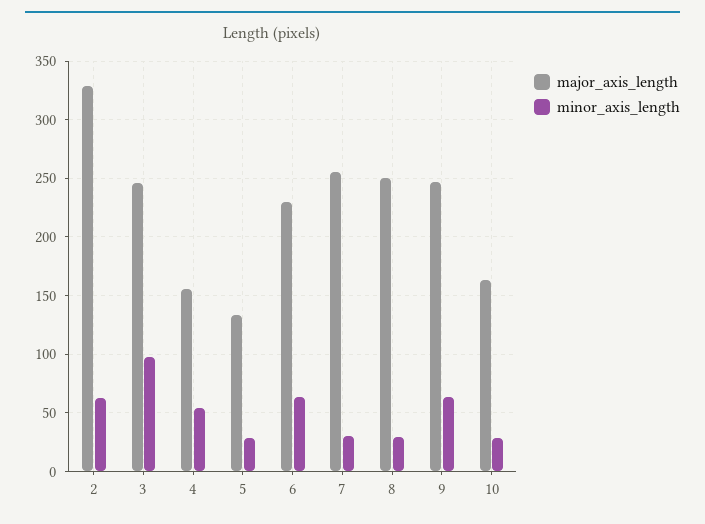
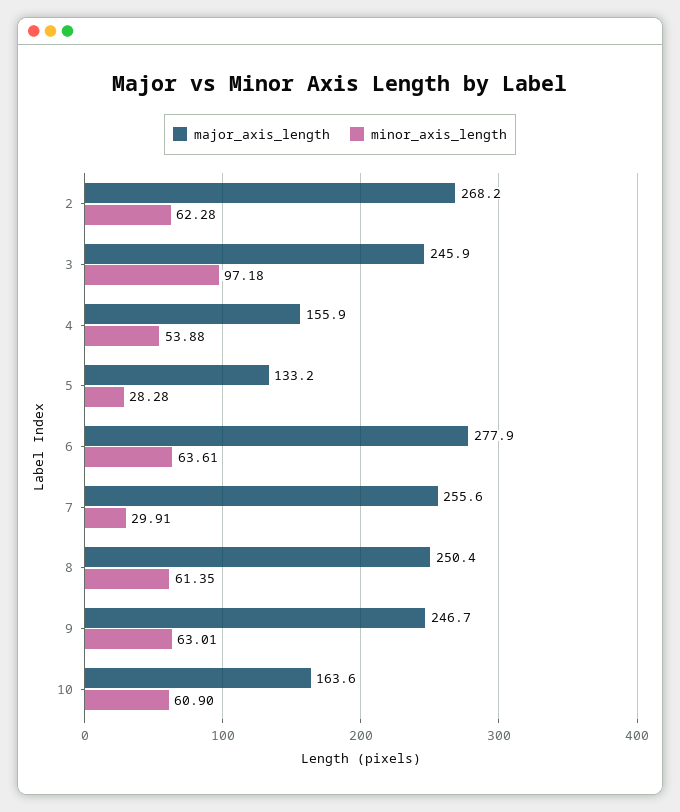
  {
    "major_axis_length": {
-     "2": 330,
+     "2": 268.2,
      "3": 245.9,
      "4": 155.9,
      "5": 133.2,
-     "6": 230,
+     "6": 277.9,
      "7": 255.6,
      "8": 250.4,
      "9": 246.7,
      "10": 163.6
    },
    "minor_axis_length": {
      "2": 62.28,
      "3": 97.18,
      "4": 53.88,
      "5": 28.28,
      "6": 63.61,
      "7": 29.91,
-     "8": 30,
+     "8": 61.35,
      "9": 63.01,
-     "10": 30
+     "10": 60.9
    }
  }

